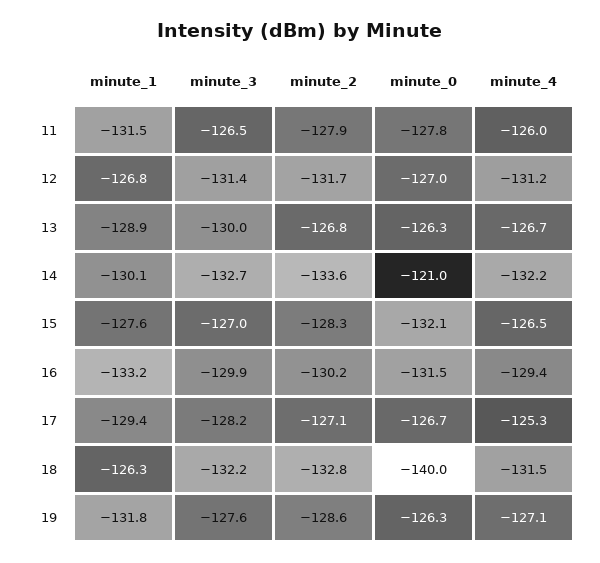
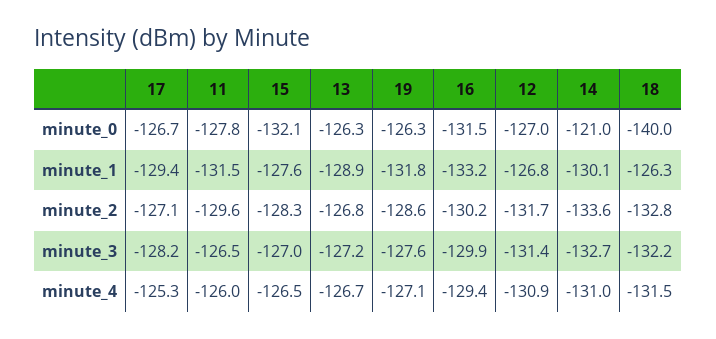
  {
    "minute_1": {
      "11": -131.5,
      "12": -126.8,
      "13": -128.9,
      "14": -130.1,
      "15": -127.6,
      "16": -133.2,
      "17": -129.4,
      "18": -126.3,
      "19": -131.8
    },
    "minute_3": {
      "11": -126.5,
      "12": -131.4,
-     "13": -130,
+     "13": -127.2,
      "14": -132.7,
      "15": -127,
      "16": -129.9,
      "17": -128.2,
      "18": -132.2,
      "19": -127.6
    },
    "minute_2": {
-     "11": -127.9,
+     "11": -129.6,
      "12": -131.7,
      "13": -126.8,
      "14": -133.6,
      "15": -128.3,
      "16": -130.2,
      "17": -127.1,
      "18": -132.8,
      "19": -128.6
    },
    "minute_0": {
      "11": -127.8,
      "12": -127,
      "13": -126.3,
      "14": -121,
      "15": -132.1,
      "16": -131.5,
      "17": -126.7,
      "18": -140,
      "19": -126.3
    },
    "minute_4": {
      "11": -126,
-     "12": -131.2,
+     "12": -130.9,
      "13": -126.7,
-     "14": -132.2,
+     "14": -131,
      "15": -126.5,
      "16": -129.4,
      "17": -125.3,
      "18": -131.5,
      "19": -127.1
    }
  }

